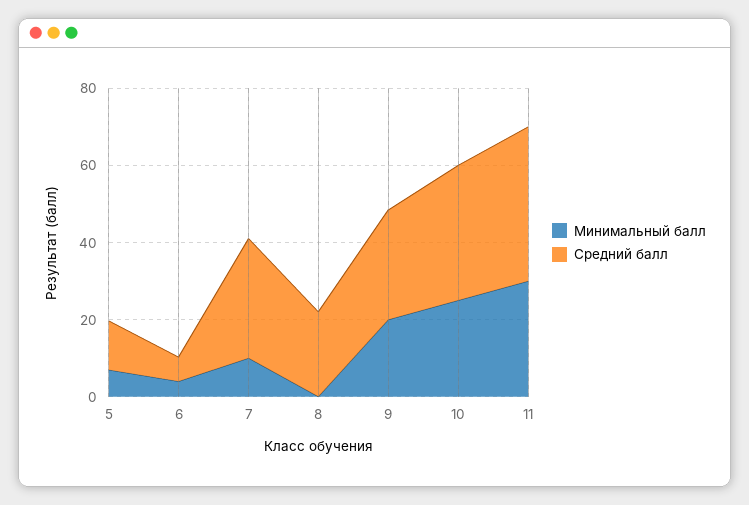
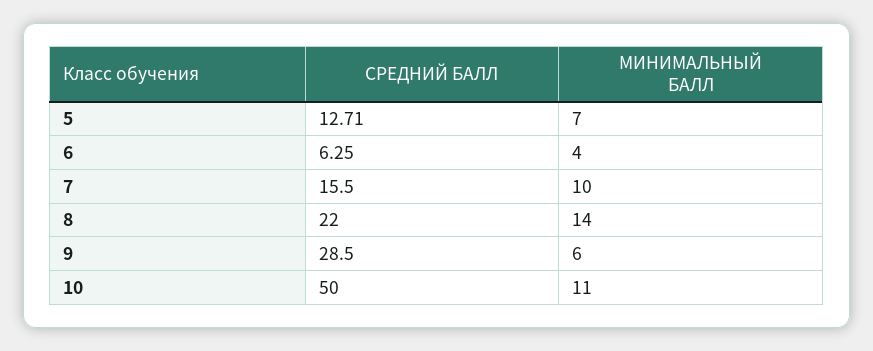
  {
    "Минимальный балл": {
      "5": 7,
      "6": 4,
      "7": 10,
-     "8": 0,
+     "8": 14,
-     "9": 20,
+     "9": 6,
-     "10": 25,
+     "10": 11
-     "11": 30
    },
    "Средний балл": {
      "5": 12.71,
      "6": 6.25,
-     "7": 30,
+     "7": 15.5,
      "8": 22,
      "9": 28.5,
-     "10": 35,
+     "10": 50
-     "11": 40
    }
  }

